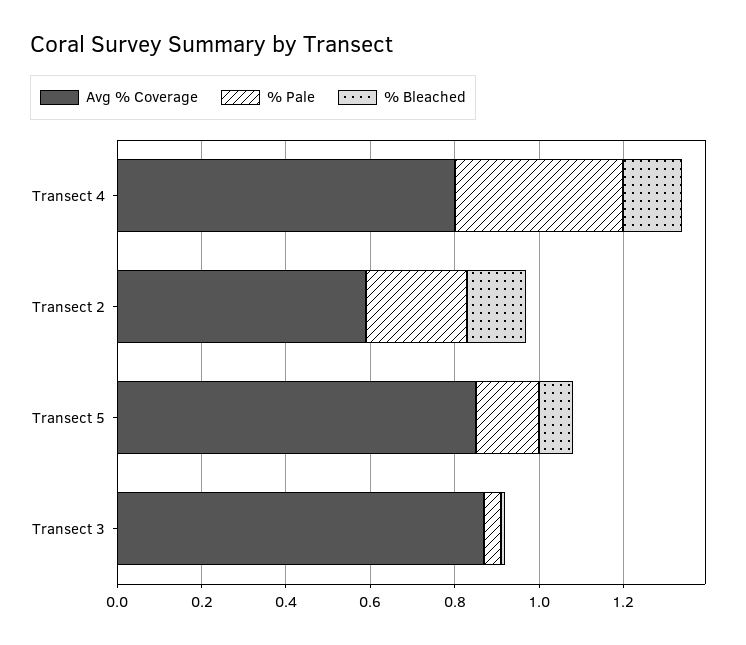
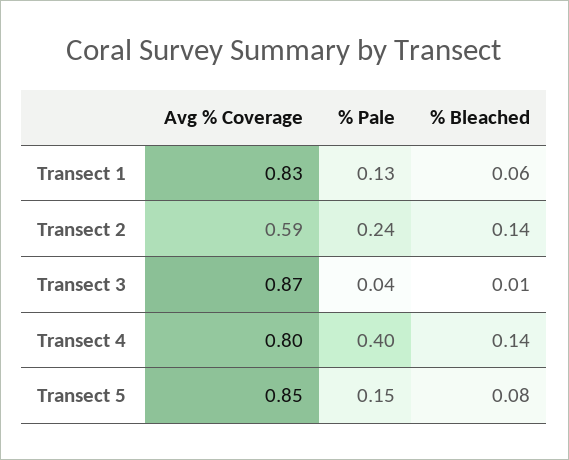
  {
    "Avg % Coverage": {
      "Transect 4": 0.8,
      "Transect 2": 0.59,
      "Transect 5": 0.85,
-     "Transect 3": 0.87
+     "Transect 3": 0.87,
+     "Transect 1": 0.83
    },
    "% Pale": {
      "Transect 4": 0.4,
      "Transect 2": 0.24,
      "Transect 5": 0.15,
-     "Transect 3": 0.04
+     "Transect 3": 0.04,
+     "Transect 1": 0.13
    },
    "% Bleached": {
      "Transect 4": 0.14,
      "Transect 2": 0.14,
      "Transect 5": 0.08,
-     "Transect 3": 0.01
+     "Transect 3": 0.01,
+     "Transect 1": 0.06
    }
  }

